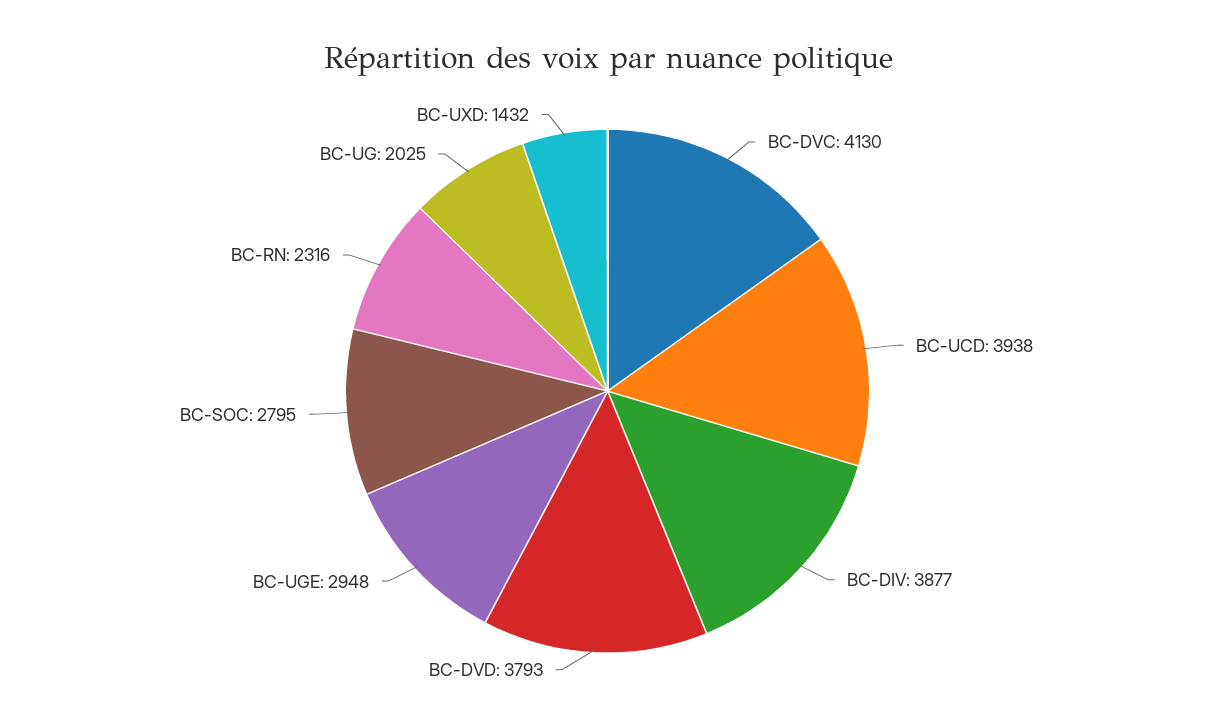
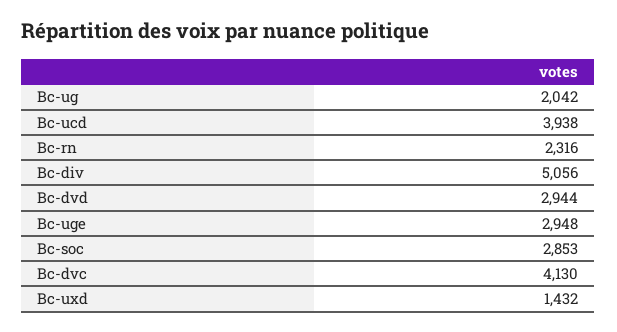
  {
    "BC-DVC": 4130,
    "BC-UCD": 3938,
-   "BC-DIV": 3877,
+   "BC-DIV": 5056,
-   "BC-DVD": 3793,
+   "BC-DVD": 2944,
    "BC-UGE": 2948,
-   "BC-SOC": 2795,
+   "BC-SOC": 2853,
    "BC-RN": 2316,
-   "BC-UG": 2025,
+   "BC-UG": 2042,
    "BC-UXD": 1432
  }

